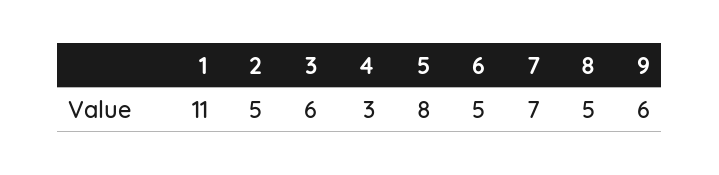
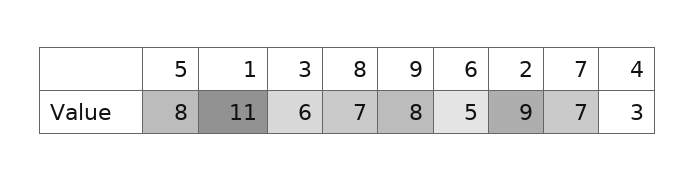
  {
    "1": 11,
-   "2": 5,
+   "2": 9,
    "3": 6,
    "4": 3,
    "5": 8,
    "6": 5,
    "7": 7,
-   "8": 5,
+   "8": 7,
-   "9": 6
+   "9": 8
  }

